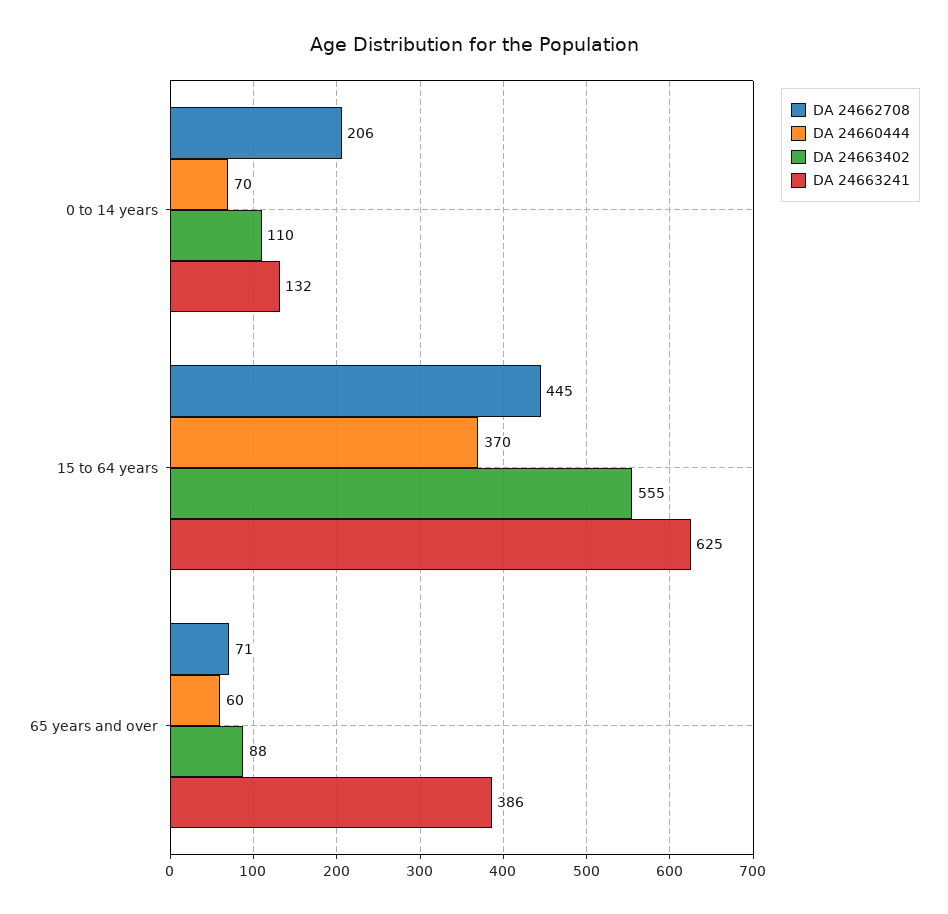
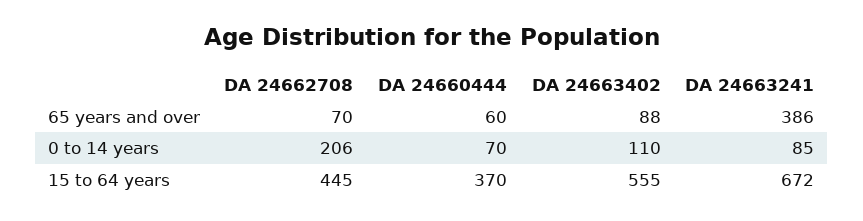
  {
    "DA 24662708": {
      "0 to 14 years": 206,
      "15 to 64 years": 445,
-     "65 years and over": 71
+     "65 years and over": 70
    },
    "DA 24660444": {
      "0 to 14 years": 70,
      "15 to 64 years": 370,
      "65 years and over": 60
    },
    "DA 24663402": {
      "0 to 14 years": 110,
      "15 to 64 years": 555,
      "65 years and over": 88
    },
    "DA 24663241": {
-     "0 to 14 years": 132,
+     "0 to 14 years": 85,
-     "15 to 64 years": 625,
+     "15 to 64 years": 672,
      "65 years and over": 386
    }
  }

